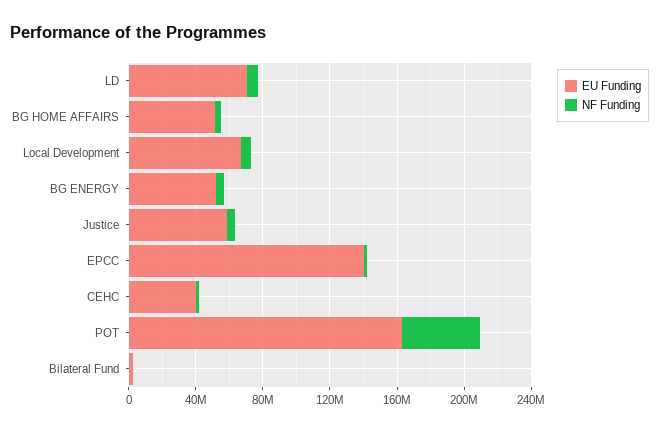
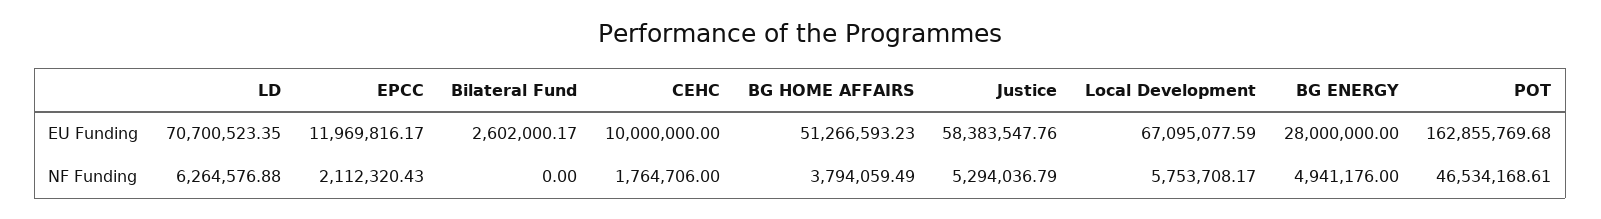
  {
    "EU Funding": {
      "LD": 70700523.35,
      "BG HOME AFFAIRS": 51266593.23,
      "Local Development": 67095077.59,
-     "BG ENERGY": 50000000,
+     "BG ENERGY": 28000000,
      "Justice": 58383547.76,
-     "EPCC": 140000000,
+     "EPCC": 11969816.17,
-     "CEHC": 40000000,
+     "CEHC": 10000000,
      "POT": 162855769.68,
      "Bilateral Fund": 2602000.17
    },
    "NF Funding": {
      "LD": 6264576.88,
      "BG HOME AFFAIRS": 3794059.49,
      "Local Development": 5753708.17,
      "BG ENERGY": 4941176,
      "Justice": 5294036.79,
      "EPCC": 2112320.43,
      "CEHC": 1764706,
      "POT": 46534168.61,
      "Bilateral Fund": 0
    }
  }

